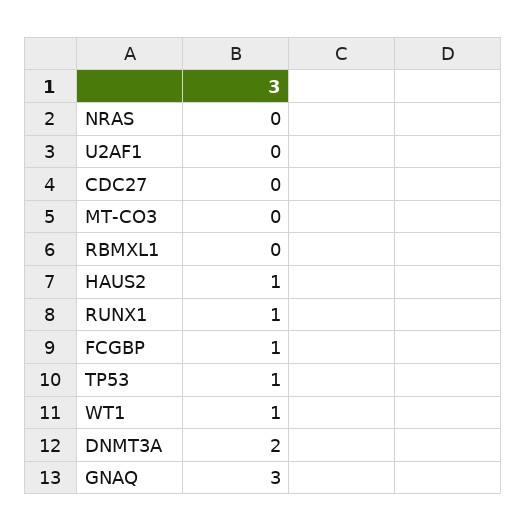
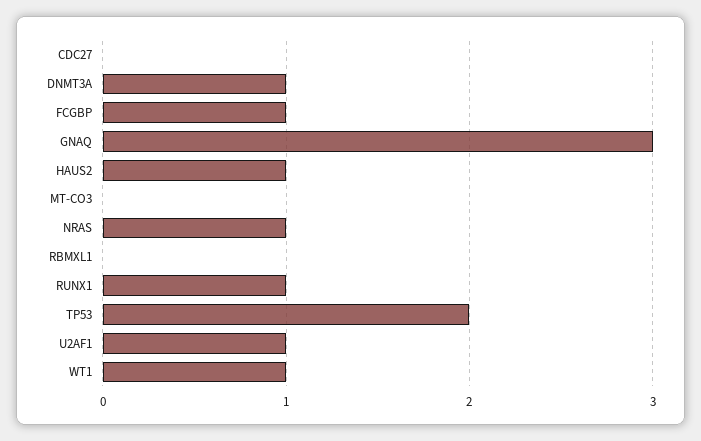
  {
-   "NRAS": 0,
+   "NRAS": 1,
-   "U2AF1": 0,
+   "U2AF1": 1,
    "CDC27": 0,
    "MT-CO3": 0,
    "RBMXL1": 0,
    "HAUS2": 1,
    "RUNX1": 1,
    "FCGBP": 1,
-   "TP53": 1,
+   "TP53": 2,
    "WT1": 1,
-   "DNMT3A": 2,
+   "DNMT3A": 1,
    "GNAQ": 3
  }

